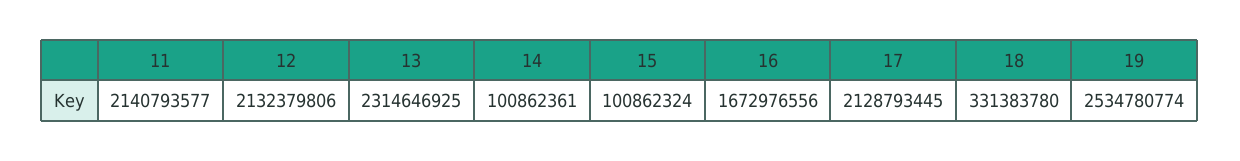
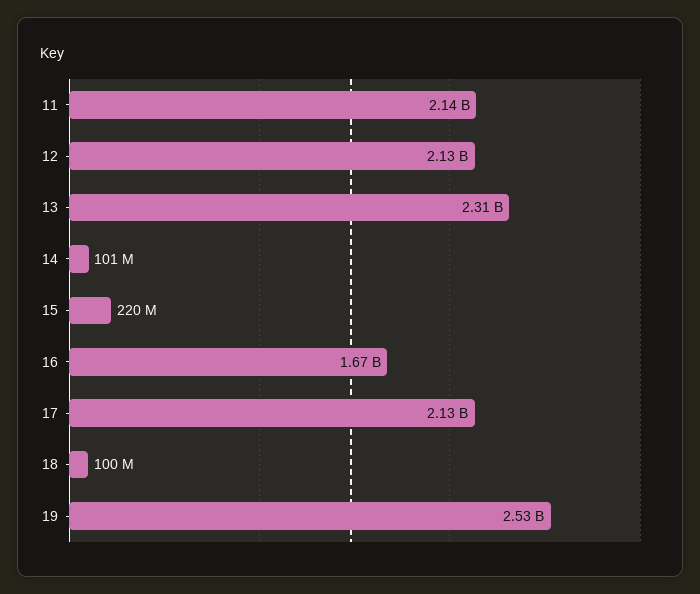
  {
    "11": 2140793577,
    "12": 2132379806,
    "13": 2314646925,
    "14": 100862361,
-   "15": 100862324,
+   "15": 220000000,
    "16": 1672976556,
    "17": 2128793445,
-   "18": 331383780,
+   "18": 100000000,
    "19": 2534780774
  }

